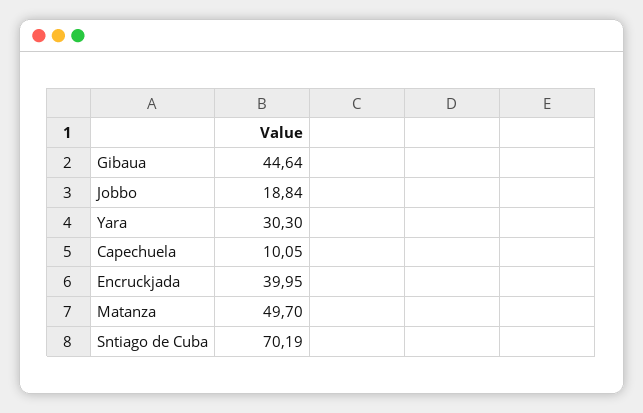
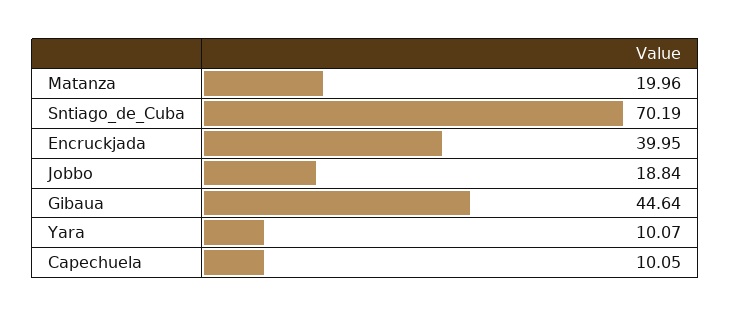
  {
    "Gibaua": 44.64,
    "Jobbo": 18.84,
-   "Yara": 30.3,
+   "Yara": 10.07,
    "Capechuela": 10.05,
    "Encruckjada": 39.95,
-   "Matanza": 49.7,
+   "Matanza": 19.96,
    "Sntiago de Cuba": 70.19
  }

